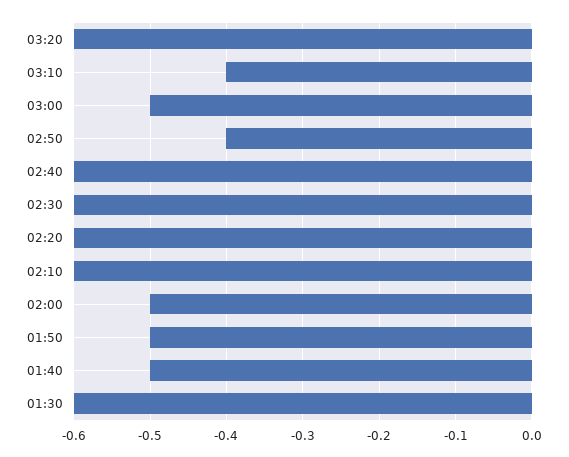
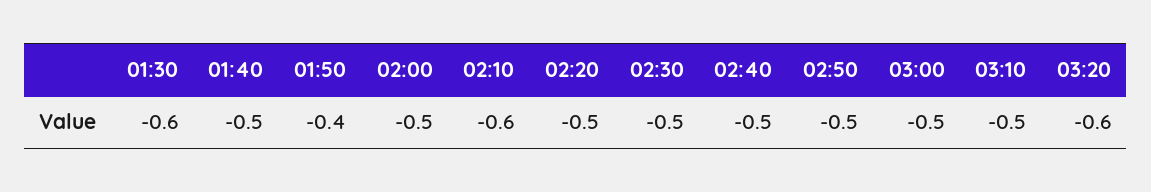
  {
    "03:20": -0.6,
-   "03:10": -0.4,
+   "03:10": -0.5,
    "03:00": -0.5,
-   "02:50": -0.4,
+   "02:50": -0.5,
-   "02:40": -0.6,
+   "02:40": -0.5,
-   "02:30": -0.6,
+   "02:30": -0.5,
-   "02:20": -0.6,
+   "02:20": -0.5,
    "02:10": -0.6,
    "02:00": -0.5,
-   "01:50": -0.5,
+   "01:50": -0.4,
    "01:40": -0.5,
    "01:30": -0.6
  }

